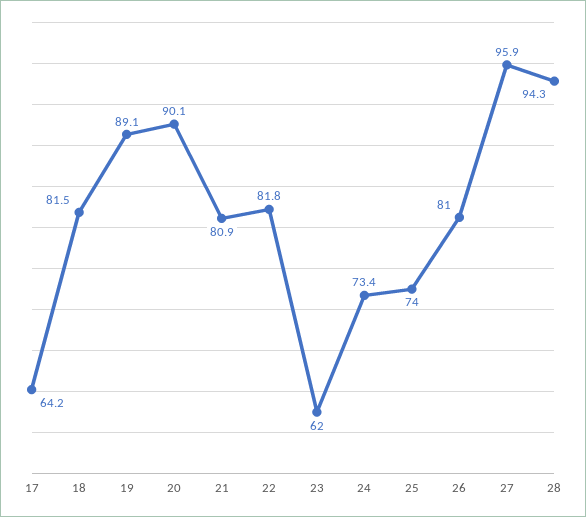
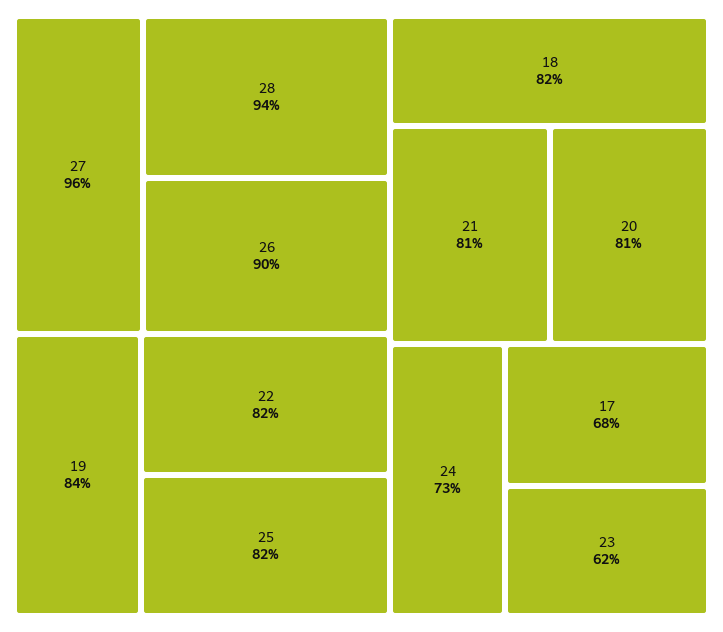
  {
-   "17": 64.2,
+   "17": 68,
    "18": 81.5,
-   "19": 89.1,
+   "19": 84,
-   "20": 90.1,
+   "20": 81,
    "21": 80.9,
    "22": 81.8,
    "23": 62,
    "24": 73.4,
-   "25": 74,
+   "25": 82,
-   "26": 81,
+   "26": 90,
    "27": 95.9,
    "28": 94.3
  }

